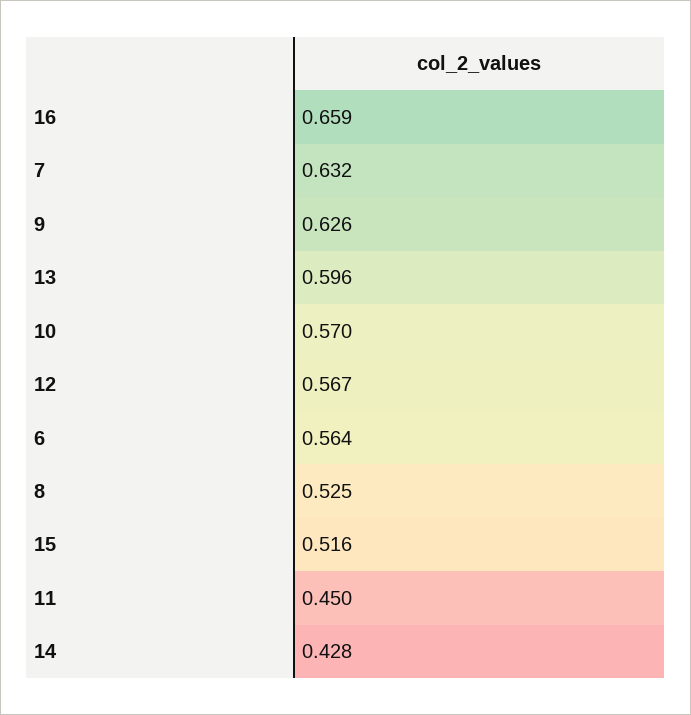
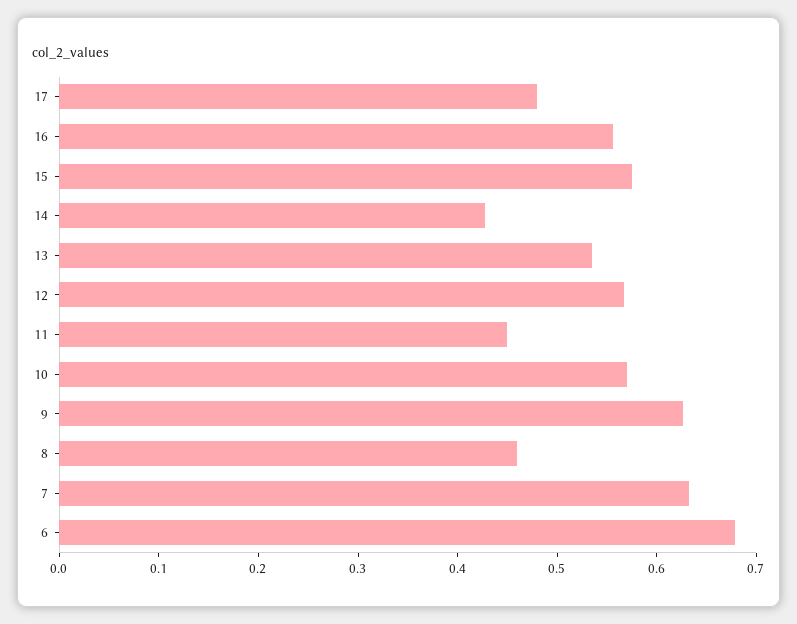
  {
-   "16": 0.659,
+   "16": 0.56,
    "7": 0.632,
    "9": 0.626,
-   "13": 0.596,
+   "13": 0.54,
    "10": 0.57,
    "12": 0.567,
-   "6": 0.564,
+   "6": 0.68,
-   "8": 0.525,
+   "8": 0.46,
-   "15": 0.516,
+   "15": 0.58,
    "11": 0.45,
-   "14": 0.428
+   "14": 0.428,
+   "17": 0.48
  }

